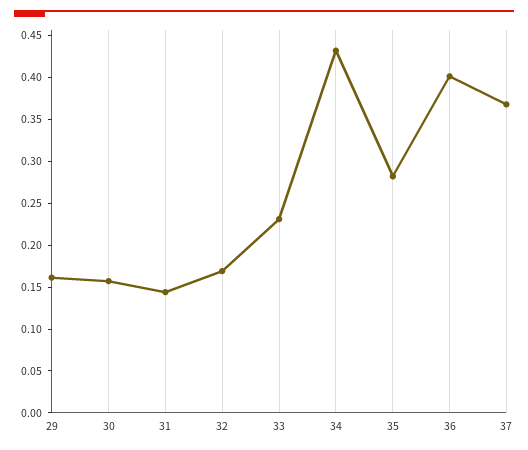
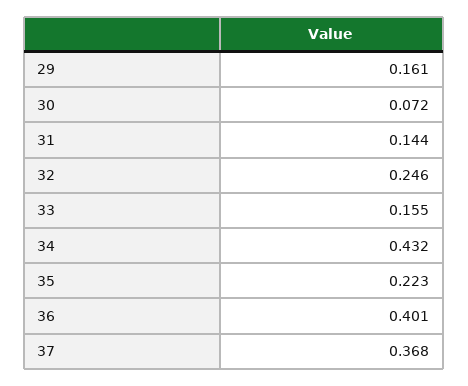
  {
    "29": 0.161,
-   "30": 0.16,
+   "30": 0.072,
    "31": 0.144,
-   "32": 0.17,
+   "32": 0.246,
-   "33": 0.23,
+   "33": 0.155,
    "34": 0.432,
-   "35": 0.28,
+   "35": 0.223,
    "36": 0.401,
    "37": 0.368
  }

